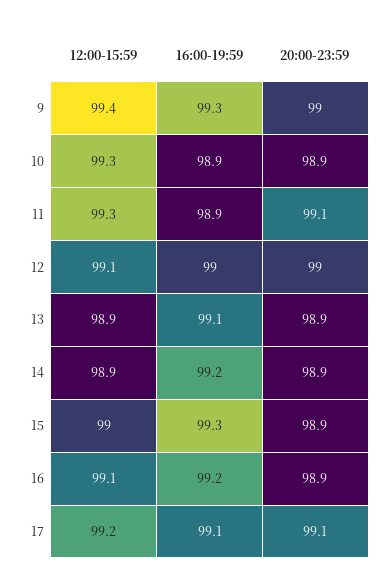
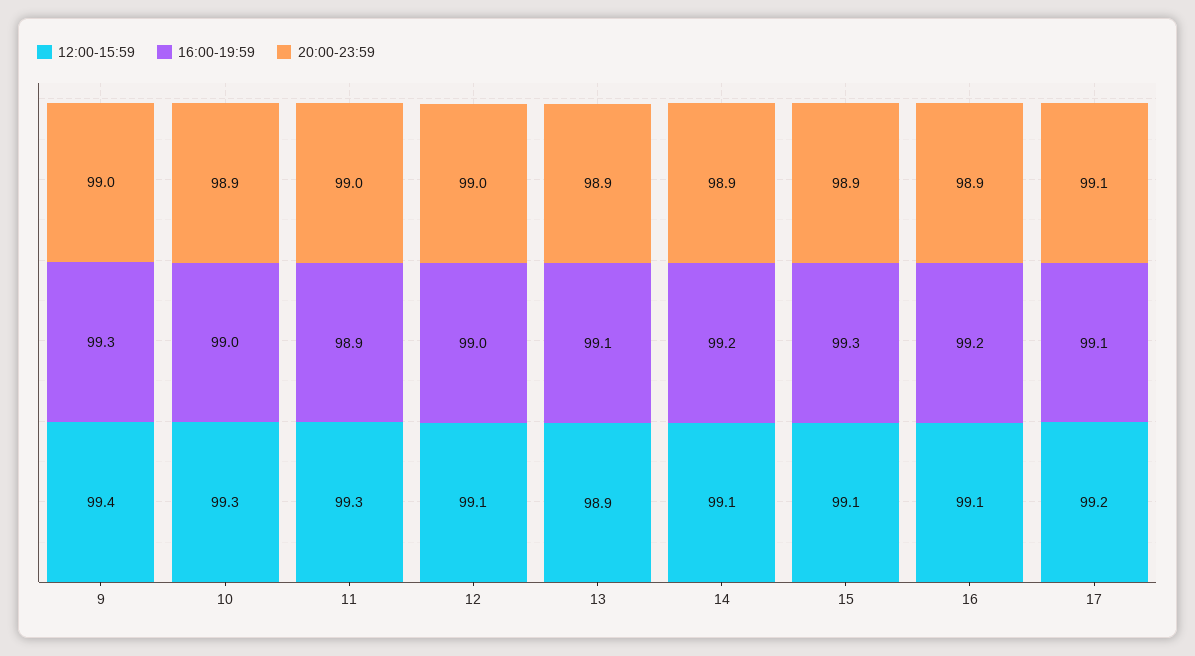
  {
    "12:00-15:59": {
      "9": 99.4,
      "10": 99.3,
      "11": 99.3,
      "12": 99.1,
      "13": 98.9,
-     "14": 98.9,
+     "14": 99.1,
-     "15": 99,
+     "15": 99.1,
      "16": 99.1,
      "17": 99.2
    },
    "16:00-19:59": {
      "9": 99.3,
-     "10": 98.9,
+     "10": 99,
      "11": 98.9,
      "12": 99,
      "13": 99.1,
      "14": 99.2,
      "15": 99.3,
      "16": 99.2,
      "17": 99.1
    },
    "20:00-23:59": {
      "9": 99,
      "10": 98.9,
-     "11": 99.1,
+     "11": 99,
      "12": 99,
      "13": 98.9,
      "14": 98.9,
      "15": 98.9,
      "16": 98.9,
      "17": 99.1
    }
  }

